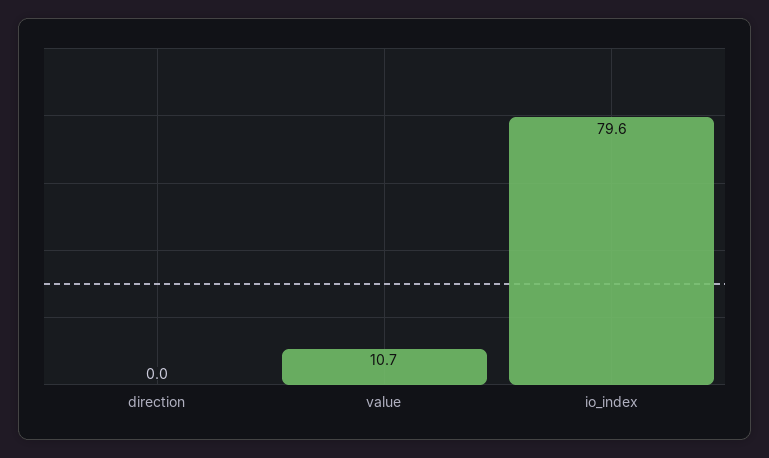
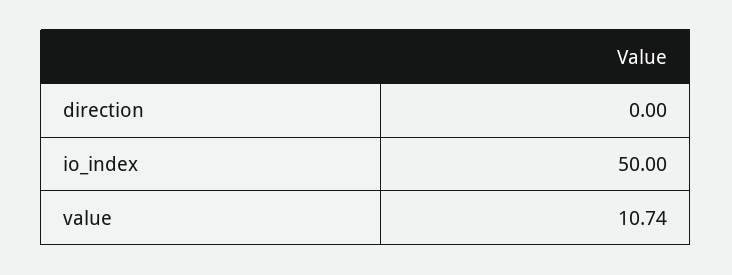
  {
    "direction": 0,
    "value": 10.74,
-   "io_index": 79.6
+   "io_index": 50
  }

